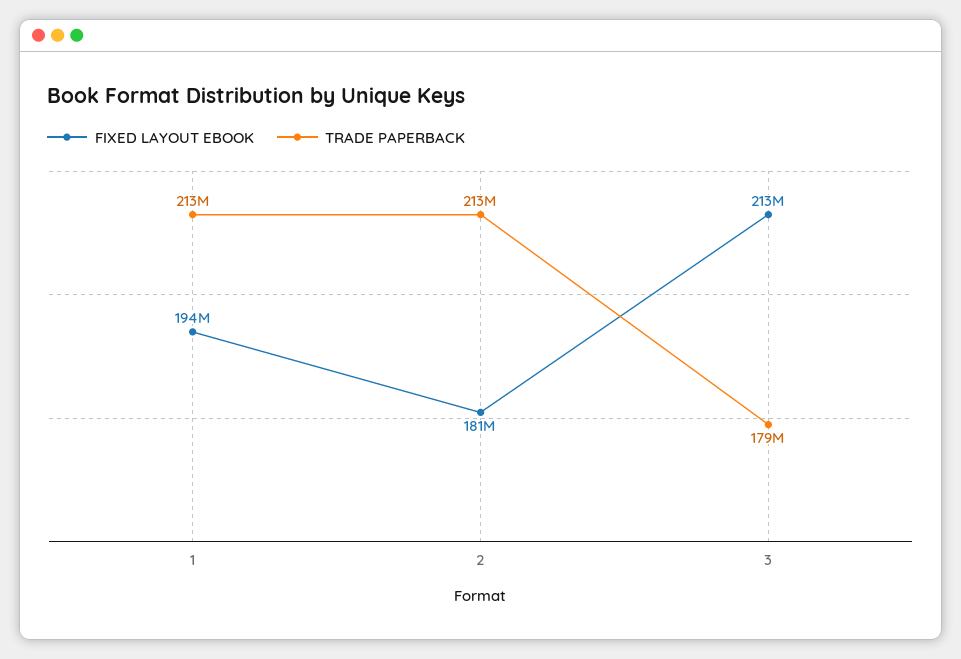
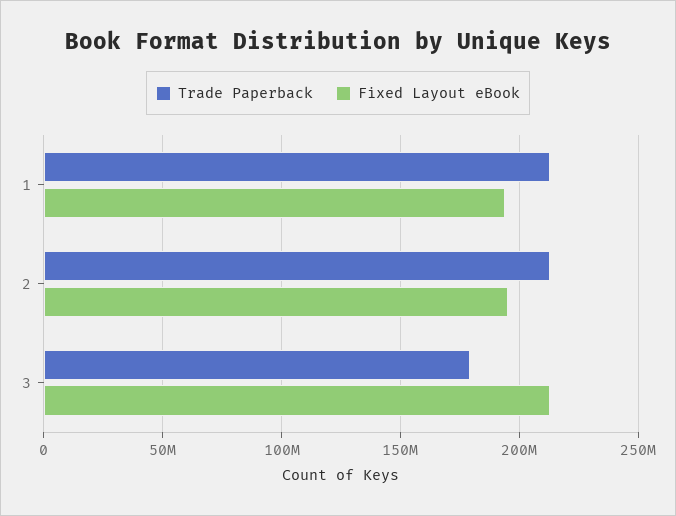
  {
    "FIXED LAYOUT EBOOK": {
      "1": 194000000,
-     "2": 181000000,
+     "2": 195000000,
      "3": 213000000
    },
    "TRADE PAPERBACK": {
      "1": 213000000,
      "2": 213000000,
      "3": 179000000
    }
  }

